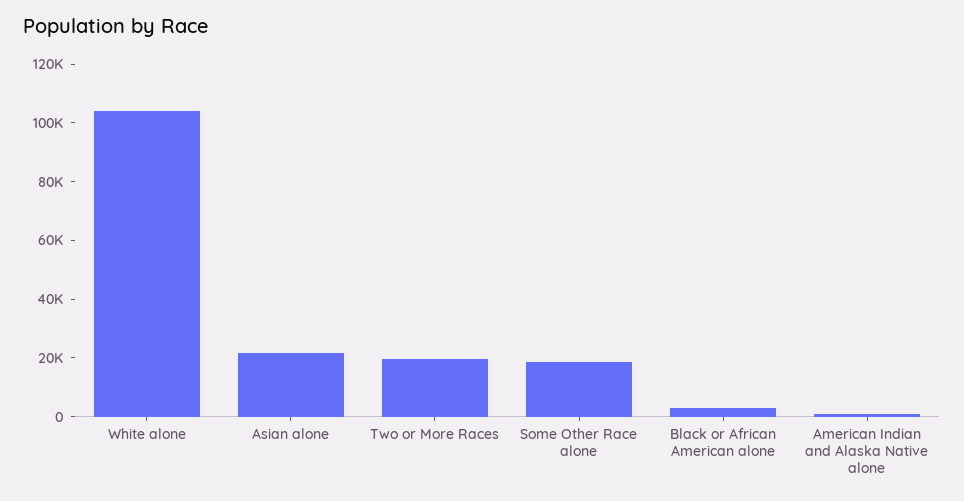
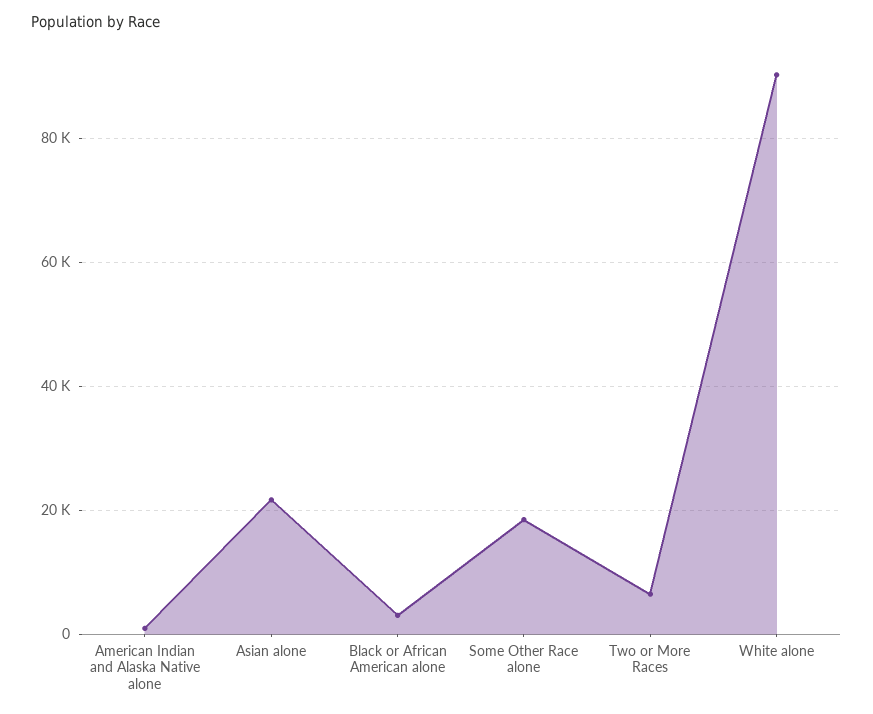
  {
-   "White alone": 105000,
+   "White alone": 90000,
    "Asian alone": 22000,
-   "Two or More Races": 20000,
+   "Two or More Races": 6000,
    "Some Other Race alone": 18000,
    "Black or African American alone": 2000,
    "American Indian and Alaska Native alone": 0
  }

